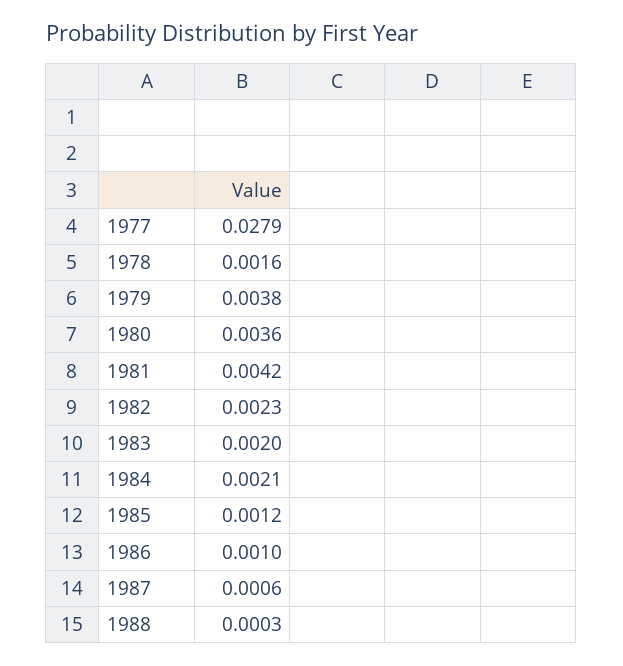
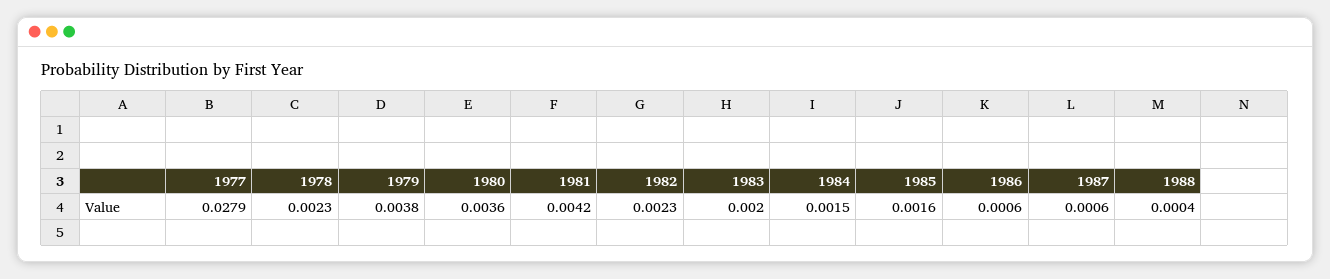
  {
    "1977": 0.0279,
-   "1978": 0.0016,
+   "1978": 0.0023,
    "1979": 0.0038,
    "1980": 0.0036,
    "1981": 0.0042,
    "1982": 0.0023,
    "1983": 0.002,
-   "1984": 0.0021,
+   "1984": 0.0015,
-   "1985": 0.0012,
+   "1985": 0.0016,
-   "1986": 0.001,
+   "1986": 0.0006,
    "1987": 0.0006,
-   "1988": 0.0003
+   "1988": 0.0004
  }

